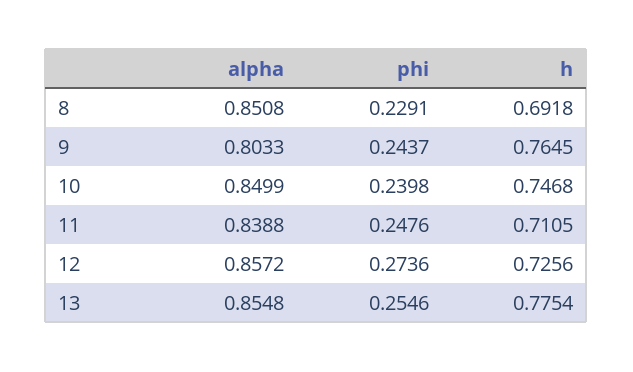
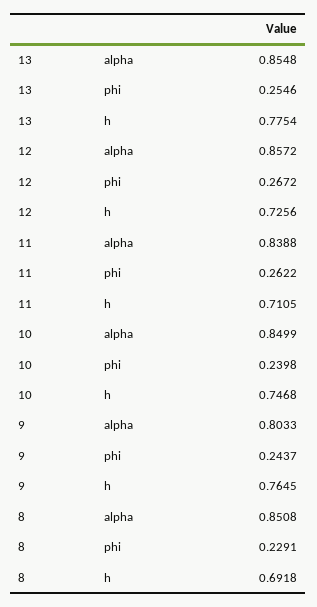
  {
    "alpha": {
      "8": 0.8508,
      "9": 0.8033,
      "10": 0.8499,
      "11": 0.8388,
      "12": 0.8572,
      "13": 0.8548
    },
    "phi": {
      "8": 0.2291,
      "9": 0.2437,
      "10": 0.2398,
-     "11": 0.2476,
+     "11": 0.2622,
-     "12": 0.2736,
+     "12": 0.2672,
      "13": 0.2546
    },
    "h": {
      "8": 0.6918,
      "9": 0.7645,
      "10": 0.7468,
      "11": 0.7105,
      "12": 0.7256,
      "13": 0.7754
    }
  }

